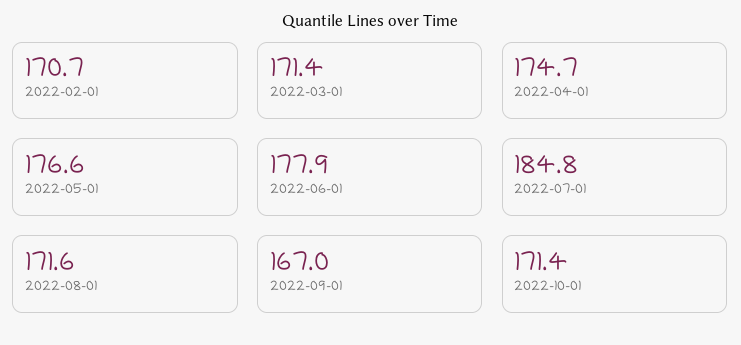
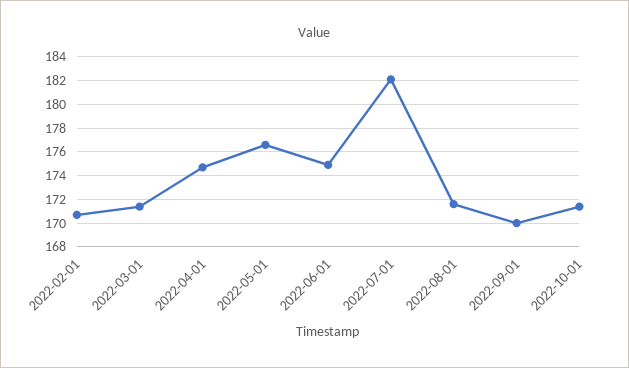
  {
    "2022-02-01": 170.7,
    "2022-03-01": 171.4,
    "2022-04-01": 174.7,
    "2022-05-01": 176.6,
-   "2022-06-01": 177.9,
+   "2022-06-01": 175,
-   "2022-07-01": 184.8,
+   "2022-07-01": 182,
    "2022-08-01": 171.6,
-   "2022-09-01": 167,
+   "2022-09-01": 170,
    "2022-10-01": 171.4
  }

